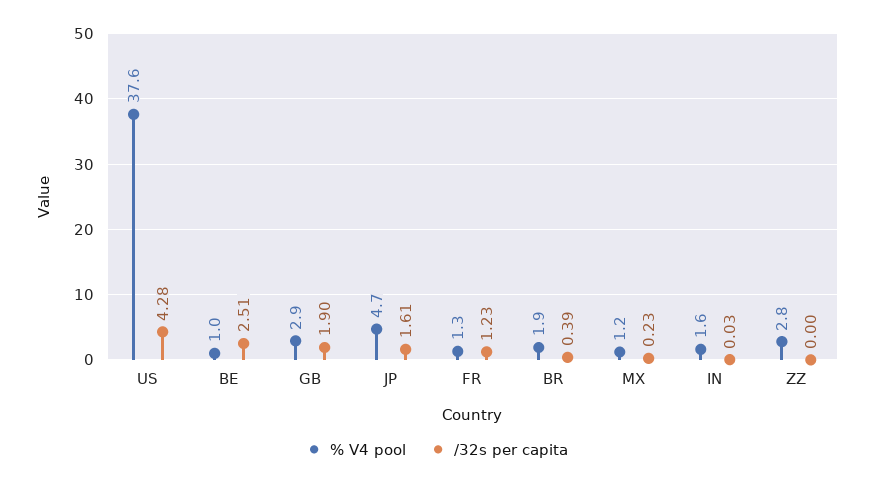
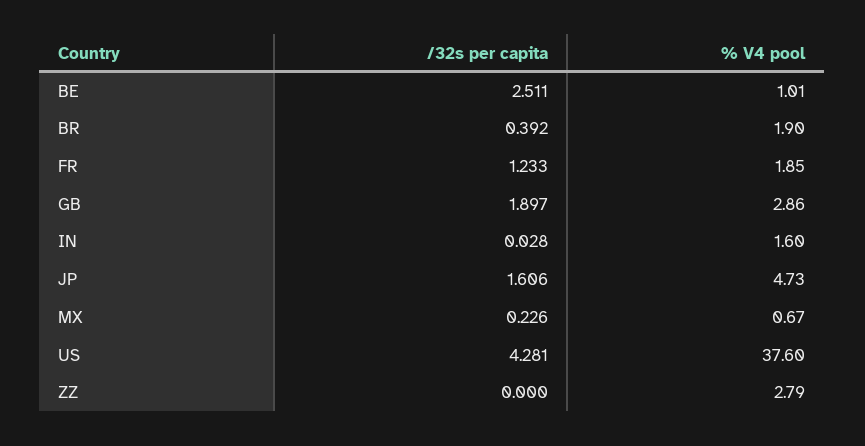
  {
    "% V4 pool": {
      "US": 37.6,
      "BE": 1.01,
      "GB": 2.86,
      "JP": 4.73,
-     "FR": 1.3,
+     "FR": 1.85,
      "BR": 1.9,
-     "MX": 1.2,
+     "MX": 0.67,
      "IN": 1.6,
      "ZZ": 2.79
    },
    "/32s per capita": {
      "US": 4.281,
      "BE": 2.511,
      "GB": 1.897,
      "JP": 1.606,
      "FR": 1.233,
      "BR": 0.392,
      "MX": 0.226,
      "IN": 0.028,
      "ZZ": 0
    }
  }

